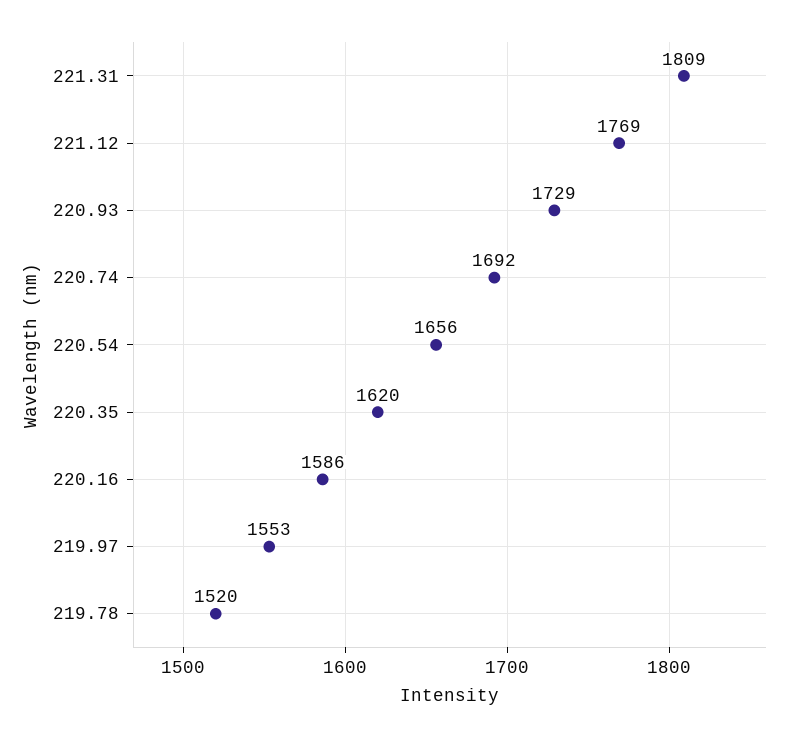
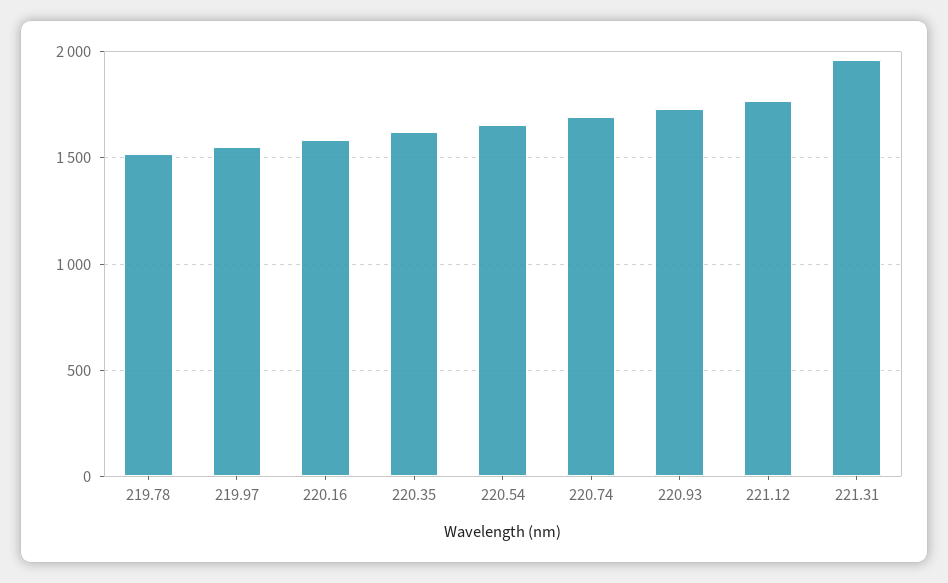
  {
-   "221.31": 1809,
+   "221.31": 1950,
    "221.12": 1769,
    "220.93": 1729,
    "220.74": 1692,
    "220.54": 1656,
    "220.35": 1620,
    "220.16": 1586,
    "219.97": 1553,
    "219.78": 1520
  }

